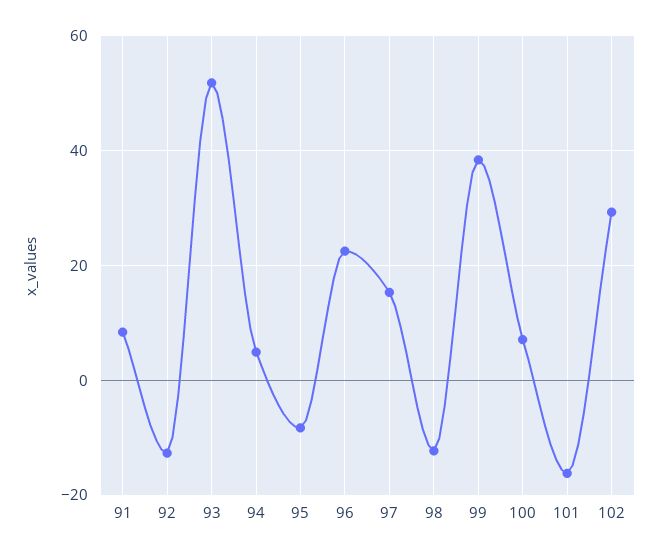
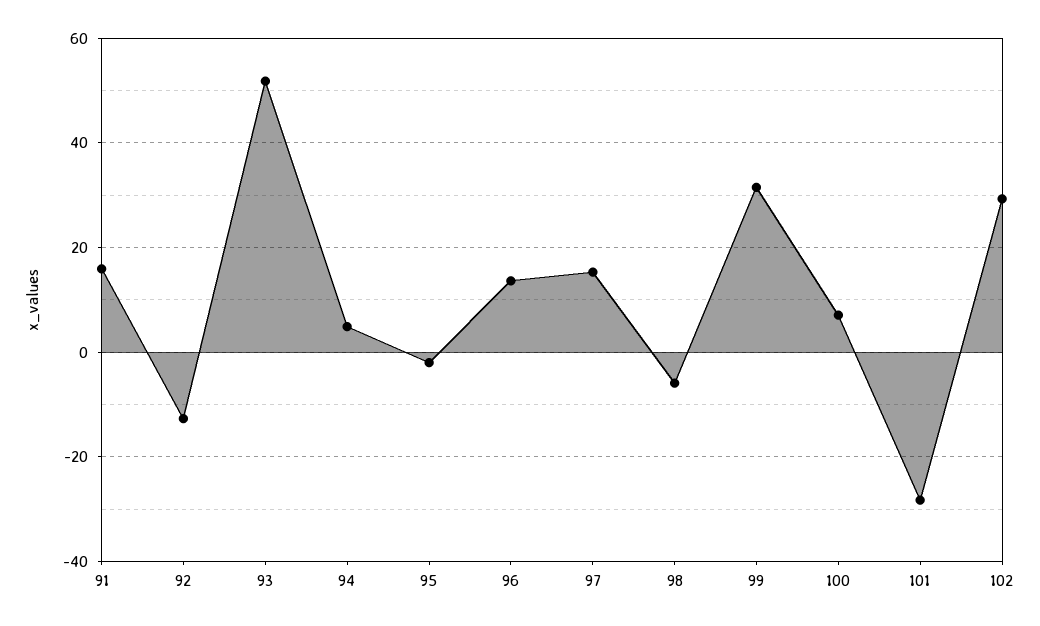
  {
-   "91": 8,
+   "91": 16,
    "92": -12,
    "93": 52,
    "94": 4,
-   "95": -8,
+   "95": -2,
-   "96": 22,
+   "96": 14,
    "97": 16,
-   "98": -12,
+   "98": -6,
-   "99": 38,
+   "99": 32,
    "100": 8,
-   "101": -16,
+   "101": -28,
    "102": 30
  }

